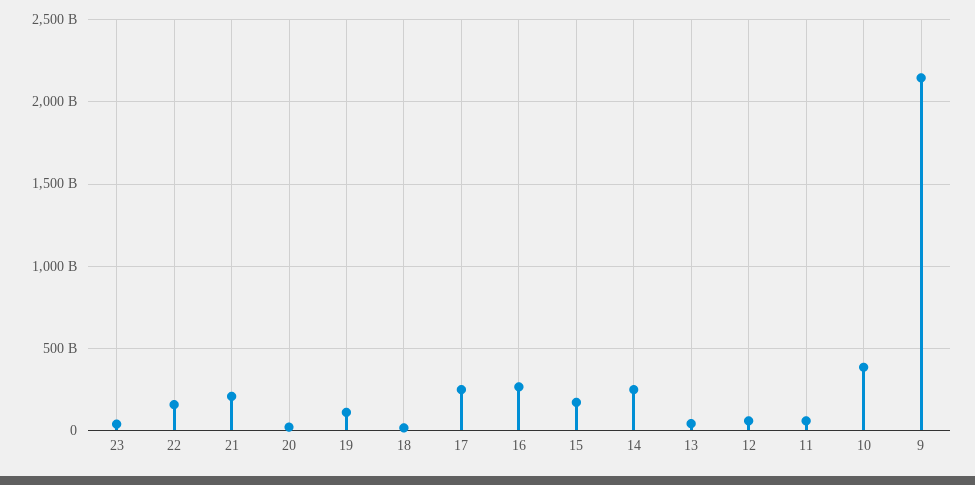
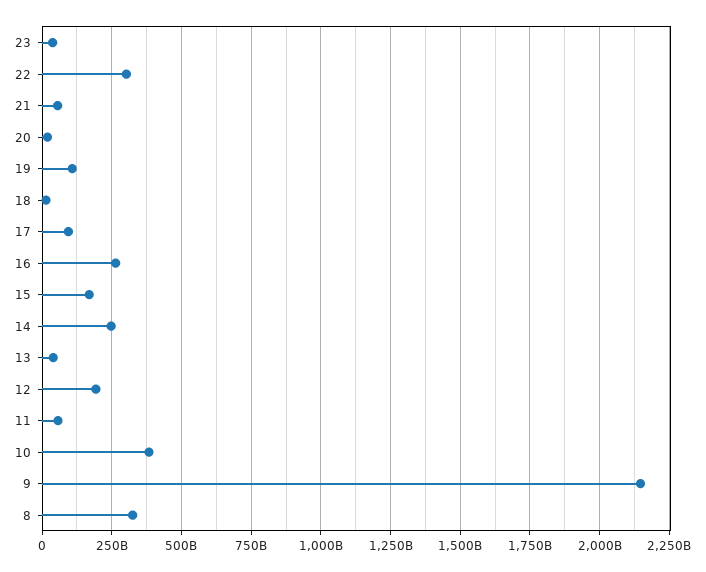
  {
    "23": 25000000000,
-   "22": 150000000000,
+   "22": 300000000000,
-   "21": 200000000000,
+   "21": 50000000000,
    "20": 25000000000,
    "19": 100000000000,
    "18": 25000000000,
-   "17": 250000000000,
+   "17": 100000000000,
    "16": 275000000000,
    "15": 175000000000,
    "14": 250000000000,
    "13": 50000000000,
-   "12": 50000000000,
+   "12": 200000000000,
    "11": 50000000000,
    "10": 375000000000,
-   "9": 2150000000000
+   "9": 2150000000000,
+   "8": 325000000000
  }

